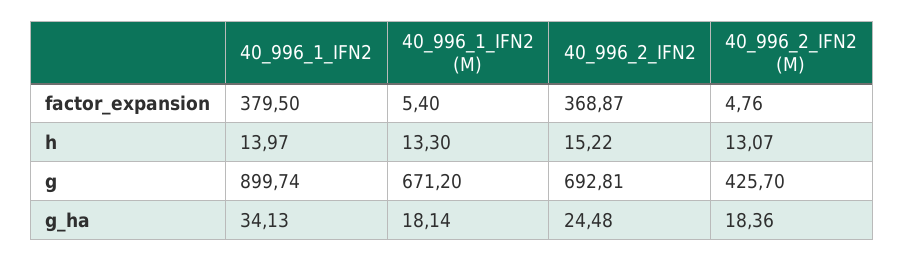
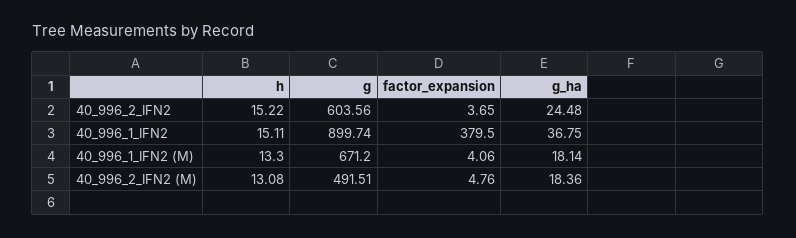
  {
    "40_996_1_IFN2": {
      "factor_expansion": 379.5,
-     "h": 13.97,
+     "h": 15.11,
      "g": 899.74,
-     "g_ha": 34.13
+     "g_ha": 36.75
    },
    "40_996_1_IFN2 (M)": {
-     "factor_expansion": 5.4,
+     "factor_expansion": 4.06,
      "h": 13.3,
      "g": 671.2,
      "g_ha": 18.14
    },
    "40_996_2_IFN2": {
-     "factor_expansion": 368.87,
+     "factor_expansion": 3.65,
      "h": 15.22,
-     "g": 692.81,
+     "g": 603.56,
      "g_ha": 24.48
    },
    "40_996_2_IFN2 (M)": {
      "factor_expansion": 4.76,
-     "h": 13.07,
+     "h": 13.08,
-     "g": 425.7,
+     "g": 491.51,
      "g_ha": 18.36
    }
  }

